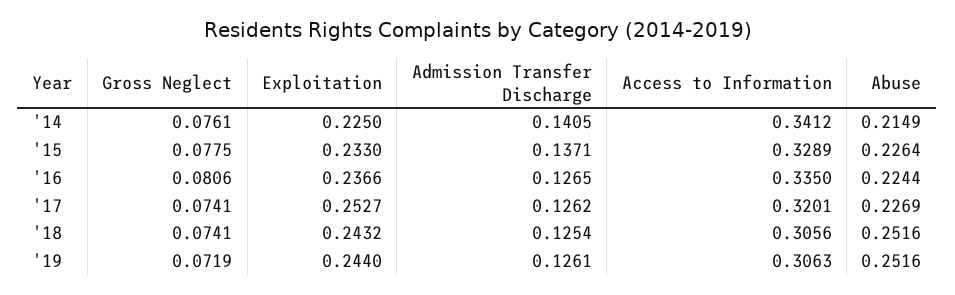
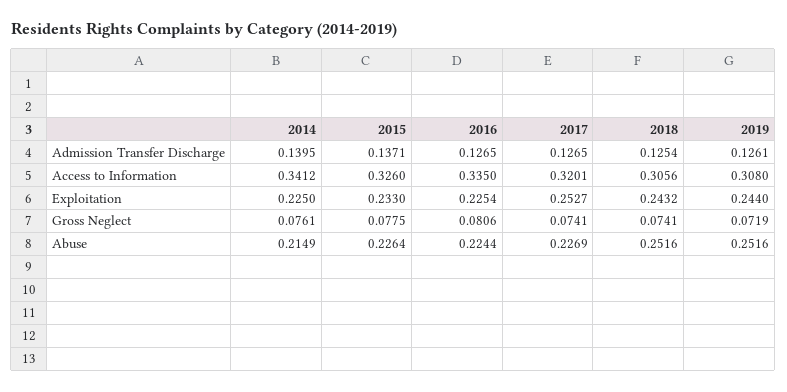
  {
    "Gross Neglect": {
      "'14": 0.0761,
      "'15": 0.0775,
      "'16": 0.0806,
      "'17": 0.0741,
      "'18": 0.0741,
      "'19": 0.0719
    },
    "Exploitation": {
      "'14": 0.225,
      "'15": 0.233,
-     "'16": 0.2366,
+     "'16": 0.2254,
      "'17": 0.2527,
      "'18": 0.2432,
      "'19": 0.244
    },
    "Admission Transfer Discharge": {
-     "'14": 0.1405,
+     "'14": 0.1395,
      "'15": 0.1371,
      "'16": 0.1265,
-     "'17": 0.1262,
+     "'17": 0.1265,
      "'18": 0.1254,
      "'19": 0.1261
    },
    "Access to Information": {
      "'14": 0.3412,
-     "'15": 0.3289,
+     "'15": 0.326,
      "'16": 0.335,
      "'17": 0.3201,
      "'18": 0.3056,
-     "'19": 0.3063
+     "'19": 0.308
    },
    "Abuse": {
      "'14": 0.2149,
      "'15": 0.2264,
      "'16": 0.2244,
      "'17": 0.2269,
      "'18": 0.2516,
      "'19": 0.2516
    }
  }

